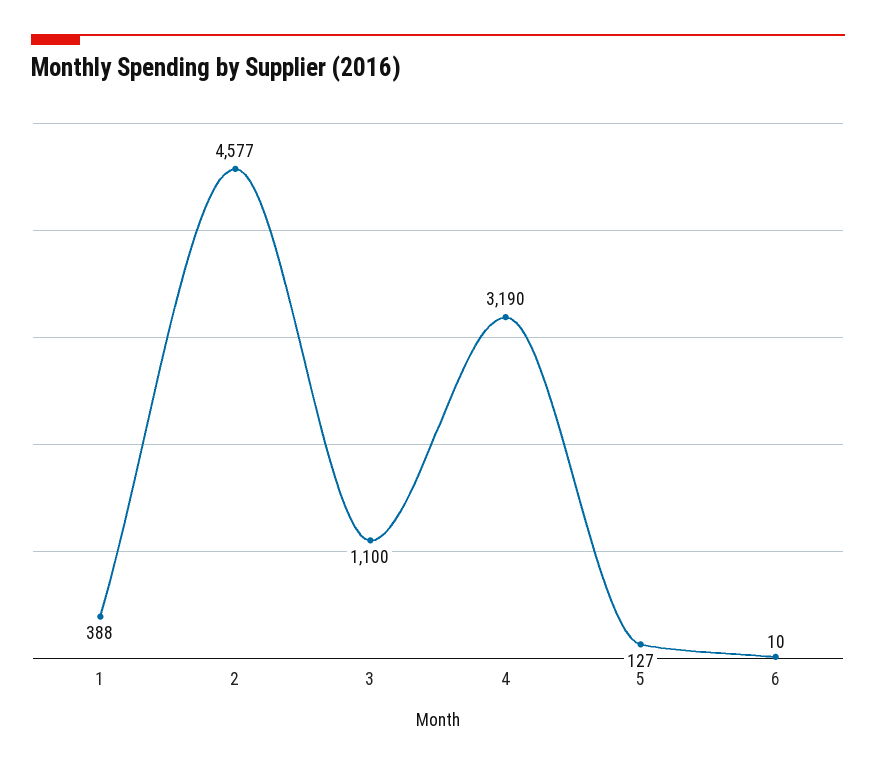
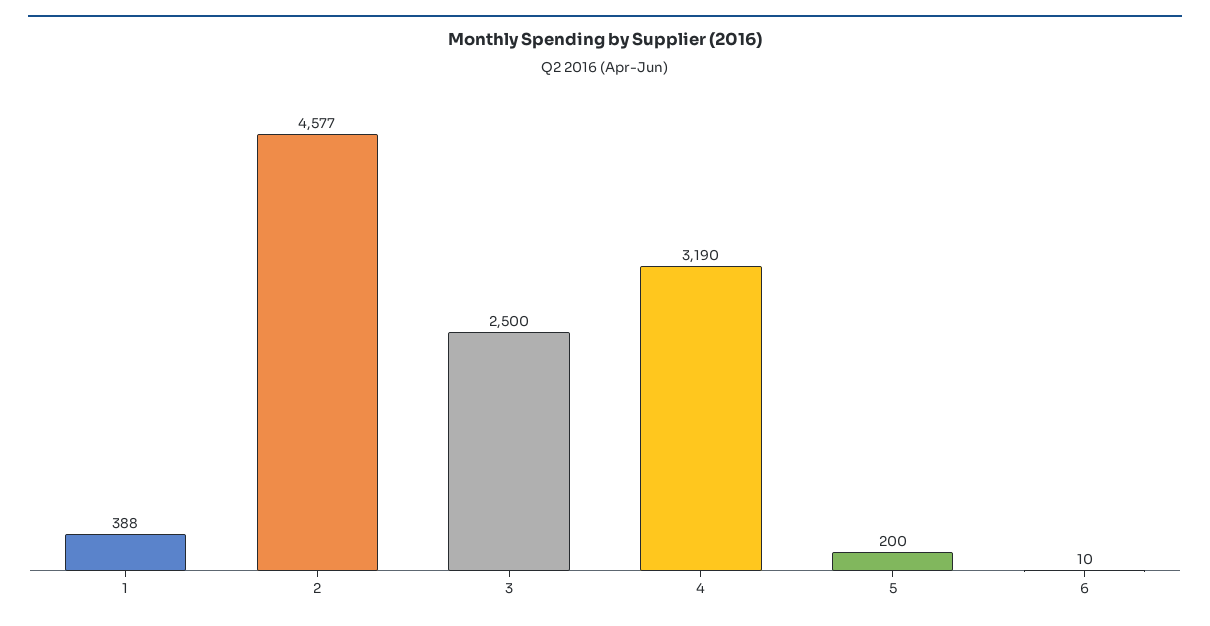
  {
    "1": 388,
    "2": 4577,
-   "3": 1100,
+   "3": 2500,
    "4": 3190,
-   "5": 127,
+   "5": 200,
    "6": 10
  }

